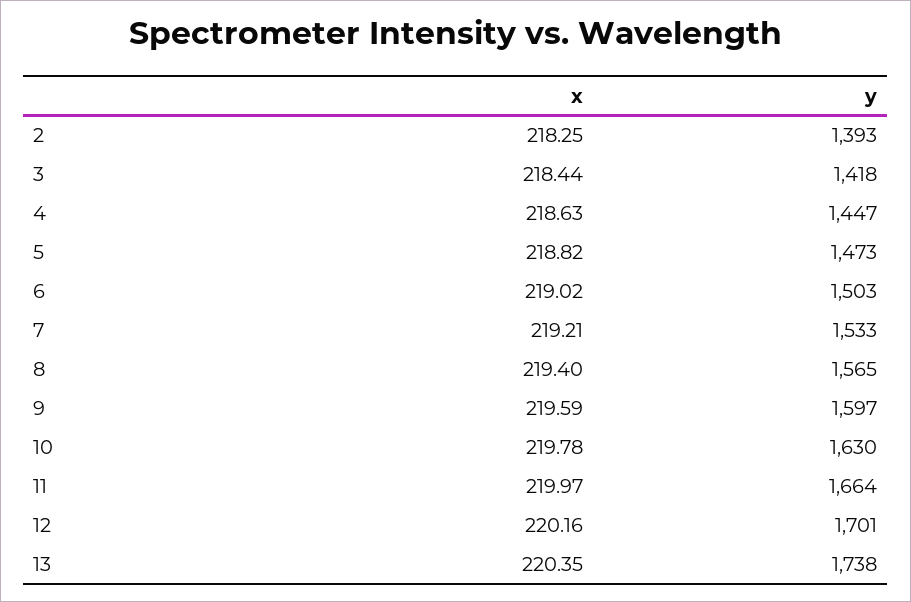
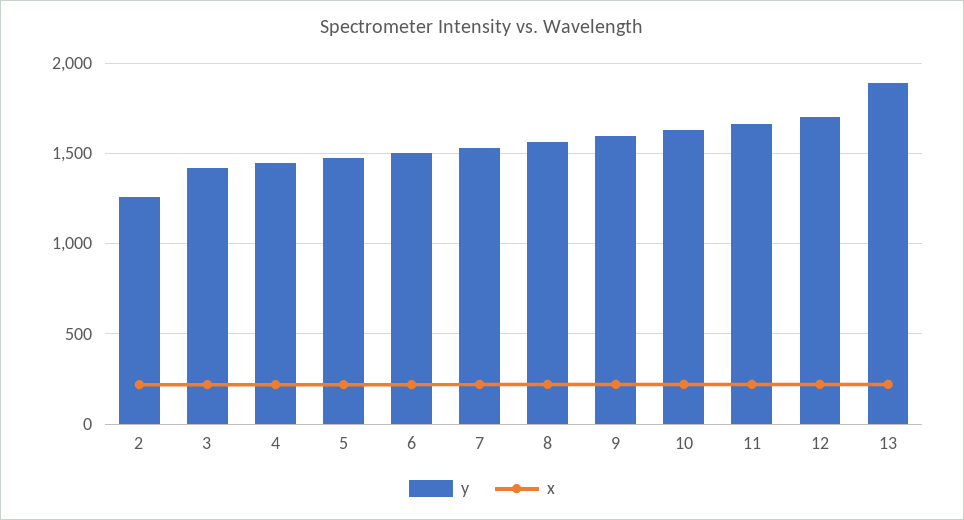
  {
    "x": {
      "2": 218.25,
      "3": 218.44,
      "4": 218.63,
      "5": 218.82,
      "6": 219.02,
      "7": 219.21,
      "8": 219.4,
      "9": 219.59,
      "10": 219.78,
      "11": 219.97,
      "12": 220.16,
      "13": 220.35
    },
    "y": {
-     "2": 1393,
+     "2": 1250,
      "3": 1418,
      "4": 1447,
      "5": 1473,
      "6": 1503,
      "7": 1533,
      "8": 1565,
      "9": 1597,
      "10": 1630,
      "11": 1664,
      "12": 1701,
-     "13": 1738
+     "13": 1900
    }
  }

